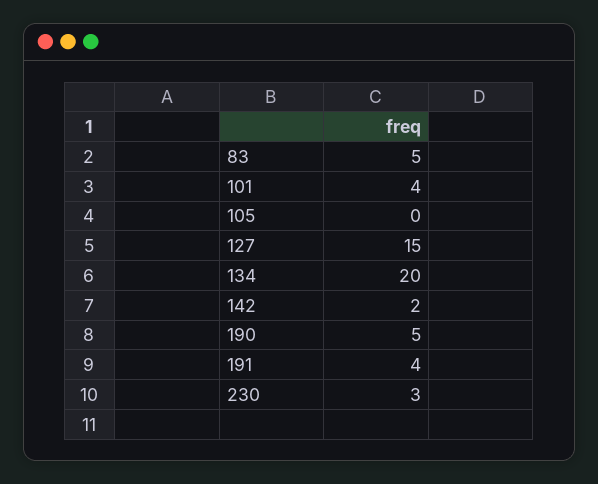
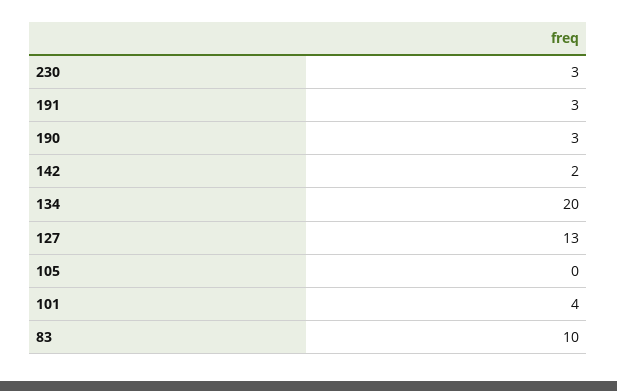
  {
-   "83": 5,
+   "83": 10,
    "101": 4,
    "105": 0,
-   "127": 15,
+   "127": 13,
    "134": 20,
    "142": 2,
-   "190": 5,
+   "190": 3,
-   "191": 4,
+   "191": 3,
    "230": 3
  }

